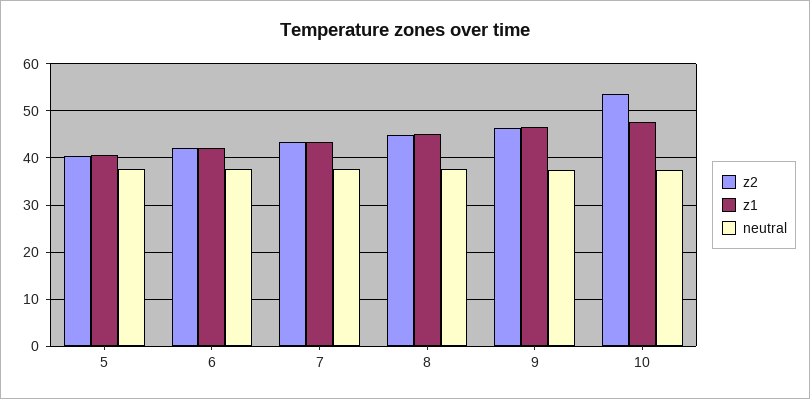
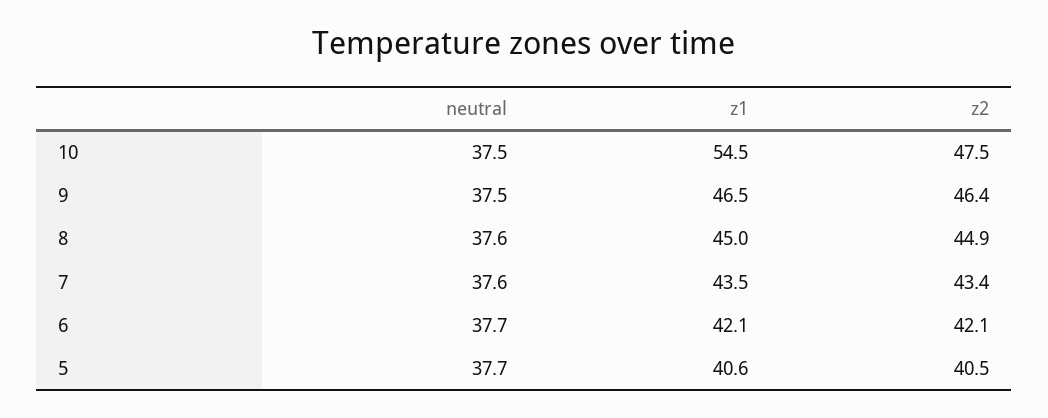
  {
    "z2": {
      "5": 40.5,
      "6": 42.1,
      "7": 43.4,
      "8": 44.9,
      "9": 46.4,
-     "10": 54
+     "10": 47.5
    },
    "z1": {
      "5": 40.6,
      "6": 42.1,
      "7": 43.5,
      "8": 45,
      "9": 46.5,
-     "10": 48
+     "10": 54.5
    },
    "neutral": {
      "5": 37.7,
      "6": 37.7,
      "7": 37.6,
      "8": 37.6,
      "9": 37.5,
      "10": 37.5
    }
  }

